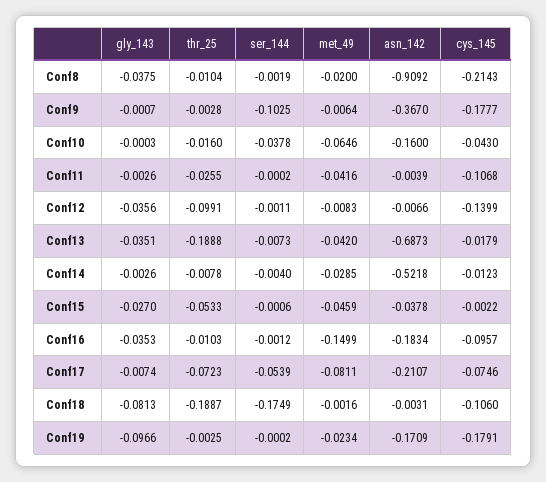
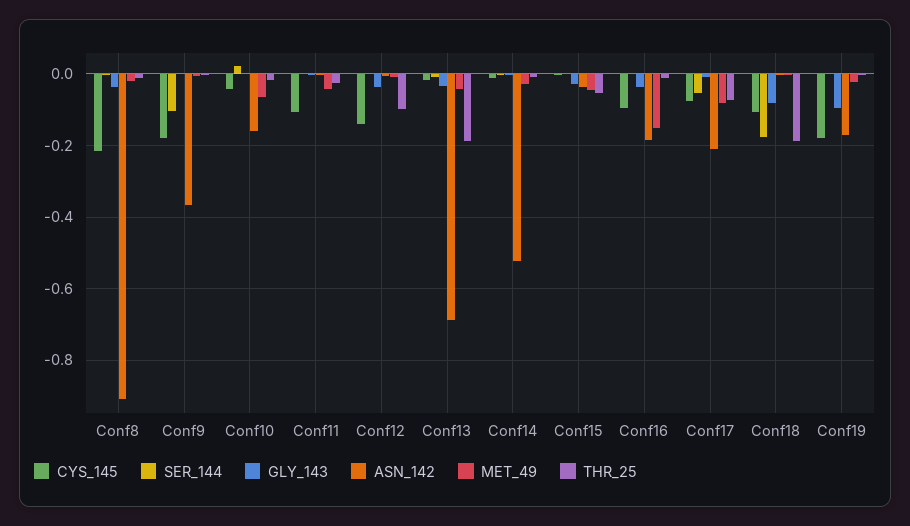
  {
    "gly_143": {
      "Conf8": -0.0375,
      "Conf9": -0.0007,
      "Conf10": -0.0003,
      "Conf11": -0.0026,
      "Conf12": -0.0356,
      "Conf13": -0.0351,
      "Conf14": -0.0026,
      "Conf15": -0.027,
      "Conf16": -0.0353,
      "Conf17": -0.0074,
      "Conf18": -0.0813,
      "Conf19": -0.0966
    },
    "thr_25": {
      "Conf8": -0.0104,
      "Conf9": -0.0028,
      "Conf10": -0.016,
      "Conf11": -0.0255,
      "Conf12": -0.0991,
      "Conf13": -0.1888,
      "Conf14": -0.0078,
      "Conf15": -0.0533,
      "Conf16": -0.0103,
      "Conf17": -0.0723,
      "Conf18": -0.1887,
      "Conf19": -0.0025
    },
    "ser_144": {
      "Conf8": -0.0019,
      "Conf9": -0.1025,
-     "Conf10": -0.0378,
+     "Conf10": 0.02,
      "Conf11": -0.0002,
      "Conf12": -0.0011,
      "Conf13": -0.0073,
      "Conf14": -0.004,
      "Conf15": -0.0006,
      "Conf16": -0.0012,
      "Conf17": -0.0539,
      "Conf18": -0.1749,
      "Conf19": -0.0002
    },
    "met_49": {
      "Conf8": -0.02,
      "Conf9": -0.0064,
      "Conf10": -0.0646,
      "Conf11": -0.0416,
      "Conf12": -0.0083,
      "Conf13": -0.042,
      "Conf14": -0.0285,
      "Conf15": -0.0459,
      "Conf16": -0.1499,
      "Conf17": -0.0811,
      "Conf18": -0.0016,
      "Conf19": -0.0234
    },
    "asn_142": {
      "Conf8": -0.9092,
      "Conf9": -0.367,
      "Conf10": -0.16,
      "Conf11": -0.0039,
      "Conf12": -0.0066,
      "Conf13": -0.6873,
      "Conf14": -0.5218,
      "Conf15": -0.0378,
      "Conf16": -0.1834,
      "Conf17": -0.2107,
      "Conf18": -0.0031,
      "Conf19": -0.1709
    },
    "cys_145": {
      "Conf8": -0.2143,
      "Conf9": -0.1777,
      "Conf10": -0.043,
      "Conf11": -0.1068,
      "Conf12": -0.1399,
      "Conf13": -0.0179,
      "Conf14": -0.0123,
      "Conf15": -0.0022,
      "Conf16": -0.0957,
      "Conf17": -0.0746,
      "Conf18": -0.106,
      "Conf19": -0.1791
    }
  }

